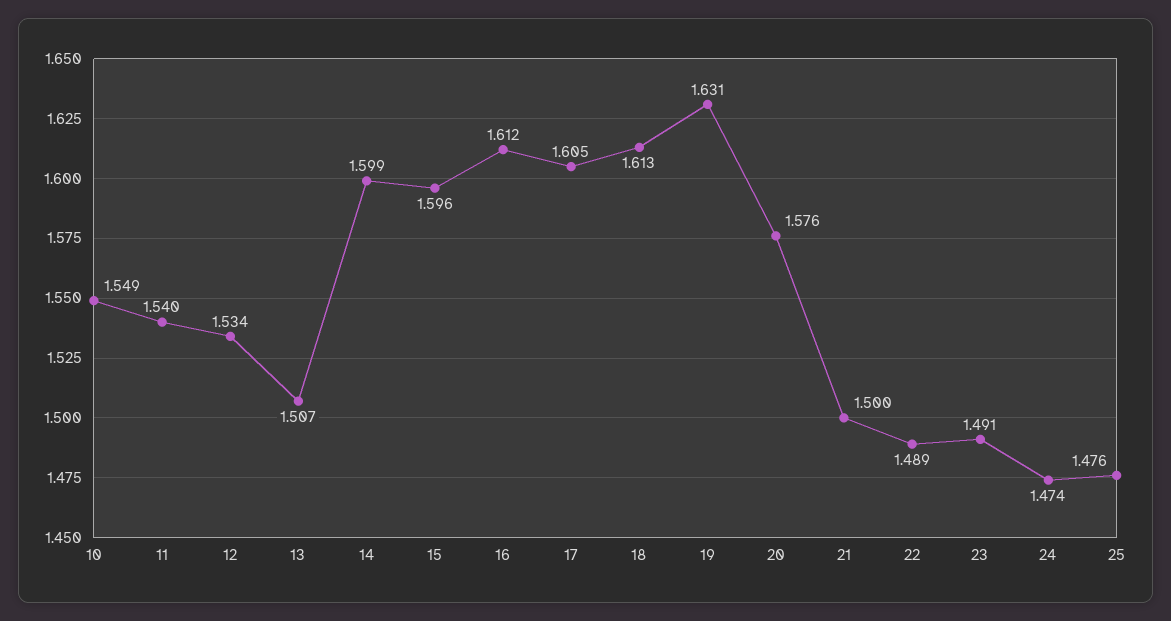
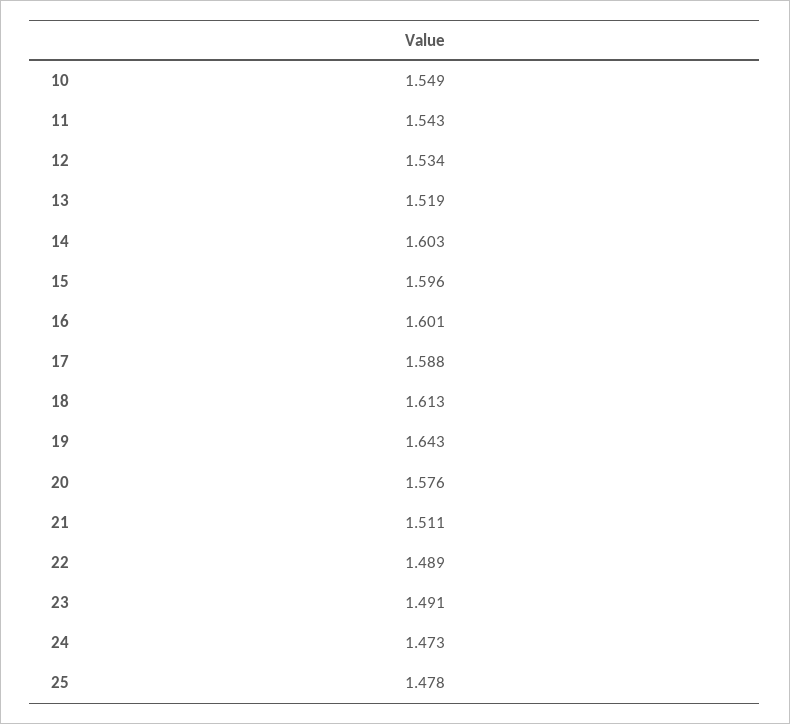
  {
    "10": 1.549,
-   "11": 1.54,
+   "11": 1.543,
    "12": 1.534,
-   "13": 1.507,
+   "13": 1.519,
-   "14": 1.599,
+   "14": 1.603,
    "15": 1.596,
-   "16": 1.612,
+   "16": 1.601,
-   "17": 1.605,
+   "17": 1.588,
    "18": 1.613,
-   "19": 1.631,
+   "19": 1.643,
    "20": 1.576,
-   "21": 1.5,
+   "21": 1.511,
    "22": 1.489,
    "23": 1.491,
-   "24": 1.474,
+   "24": 1.473,
-   "25": 1.476
+   "25": 1.478
  }

